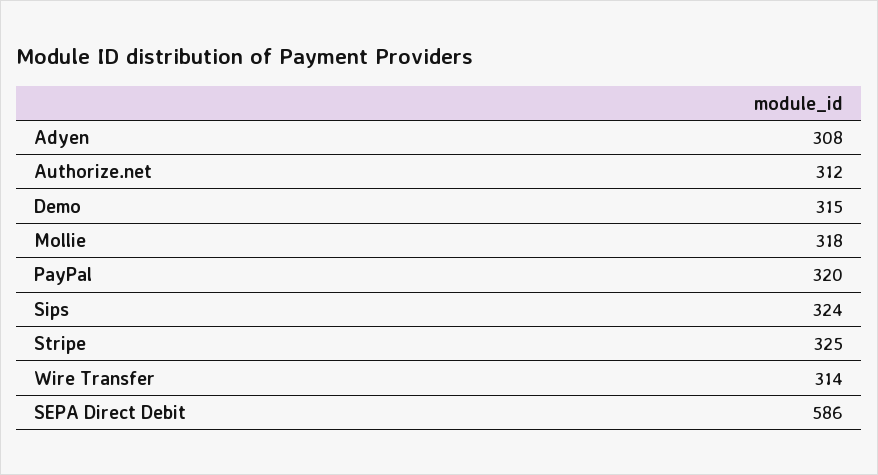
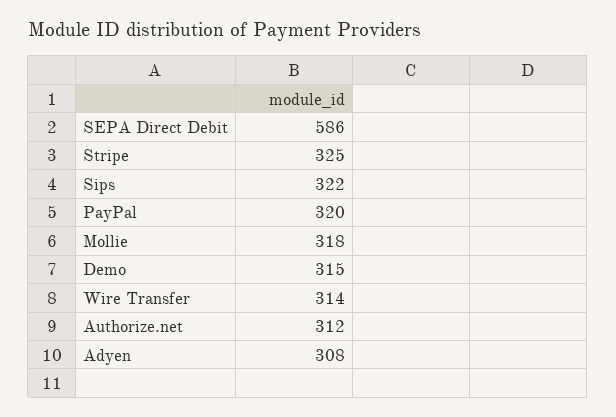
  {
    "Adyen": 308,
    "Authorize.net": 312,
    "Demo": 315,
    "Mollie": 318,
    "PayPal": 320,
-   "Sips": 324,
+   "Sips": 322,
    "Stripe": 325,
    "Wire Transfer": 314,
    "SEPA Direct Debit": 586
  }

